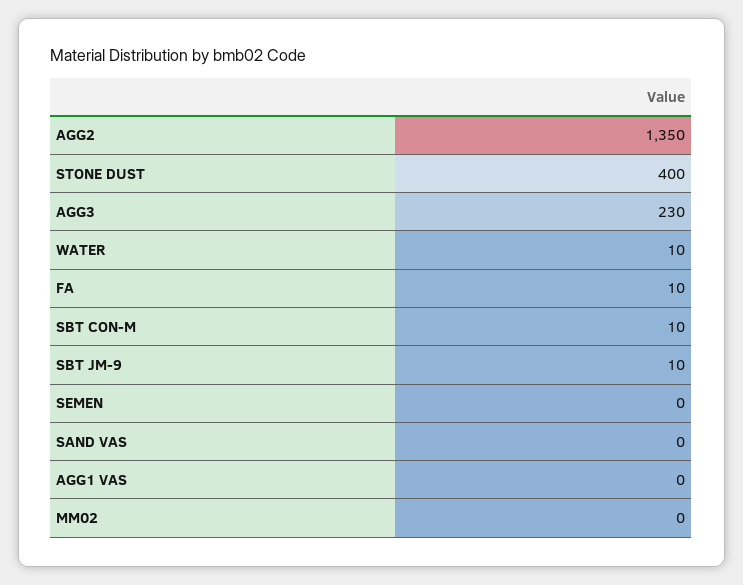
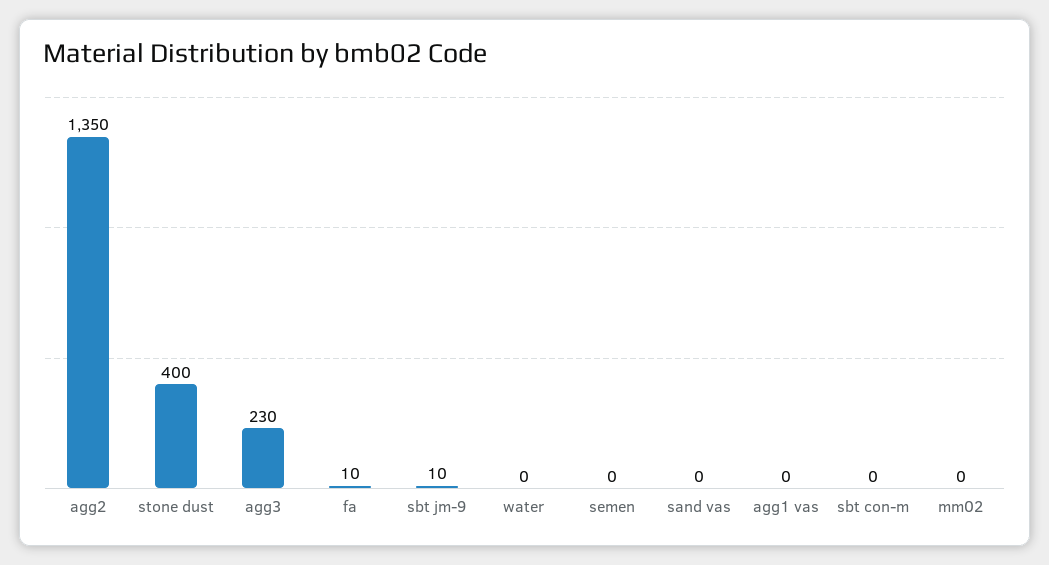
  {
    "AGG2": 1350,
    "STONE DUST": 400,
    "AGG3": 230,
-   "WATER": 10,
+   "WATER": 0,
    "FA": 10,
-   "SBT CON-M": 10,
+   "SBT CON-M": 0,
    "SBT JM-9": 10,
    "SEMEN": 0,
    "SAND VAS": 0,
    "AGG1 VAS": 0,
    "MM02": 0
  }

